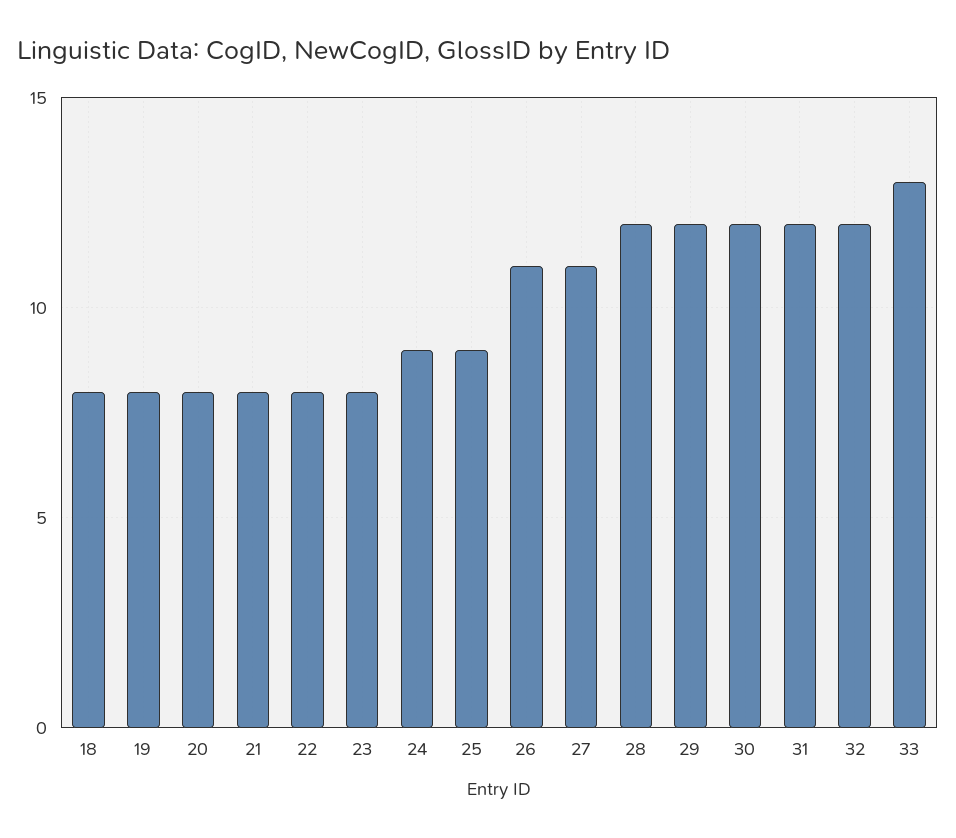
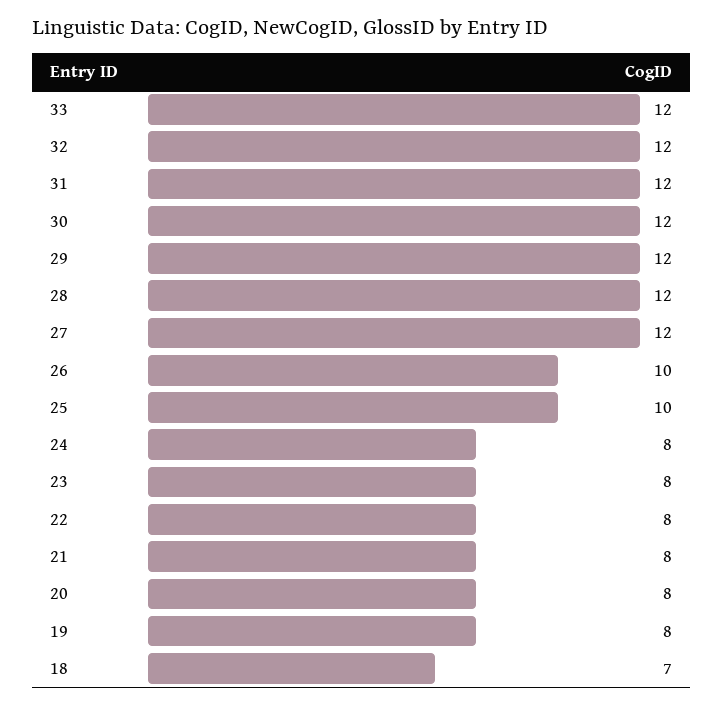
  {
-   "18": 8,
+   "18": 7,
    "19": 8,
    "20": 8,
    "21": 8,
    "22": 8,
    "23": 8,
-   "24": 9,
+   "24": 8,
-   "25": 9,
+   "25": 10,
-   "26": 11,
+   "26": 10,
-   "27": 11,
+   "27": 12,
    "28": 12,
    "29": 12,
    "30": 12,
    "31": 12,
    "32": 12,
-   "33": 13
+   "33": 12
  }

